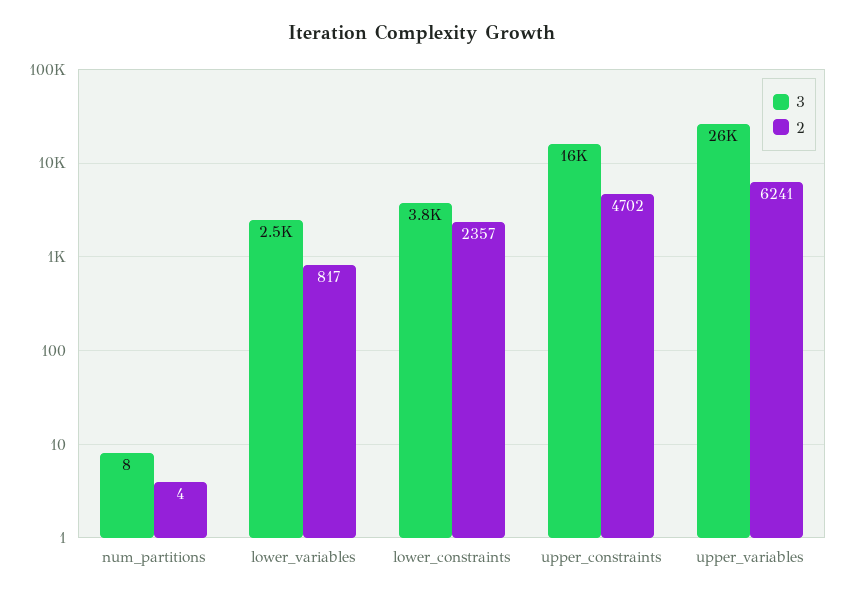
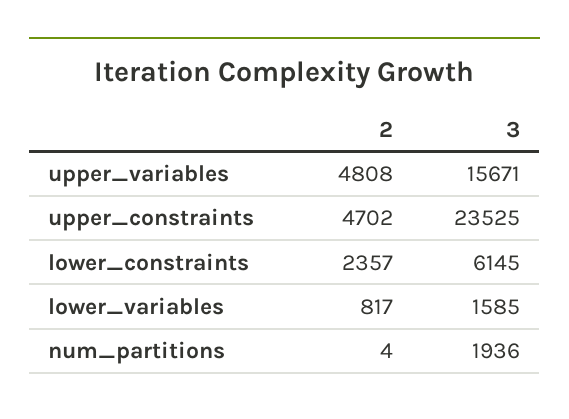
  {
    "3": {
-     "num_partitions": 8,
+     "num_partitions": 1936,
-     "lower_variables": 2500,
+     "lower_variables": 1585,
-     "lower_constraints": 3800,
+     "lower_constraints": 6145,
-     "upper_constraints": 16000,
+     "upper_constraints": 23525,
-     "upper_variables": 26000
+     "upper_variables": 15671
    },
    "2": {
      "num_partitions": 4,
      "lower_variables": 817,
      "lower_constraints": 2357,
      "upper_constraints": 4702,
-     "upper_variables": 6241
+     "upper_variables": 4808
    }
  }

